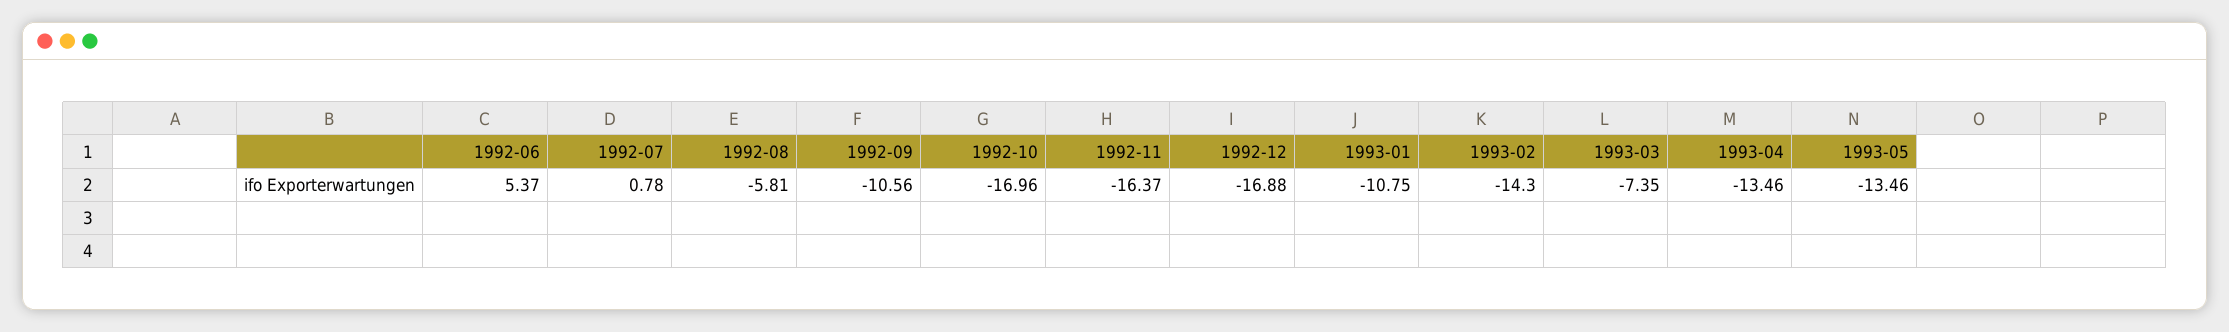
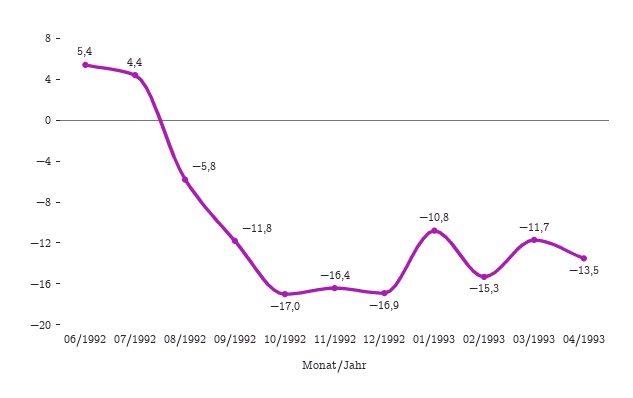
  {
    "1992-06": 5.37,
-   "1992-07": 0.78,
+   "1992-07": 4.4,
    "1992-08": -5.81,
-   "1992-09": -10.56,
+   "1992-09": -11.8,
    "1992-10": -16.96,
    "1992-11": -16.37,
    "1992-12": -16.88,
    "1993-01": -10.75,
-   "1993-02": -14.3,
+   "1993-02": -15.3,
-   "1993-03": -7.35,
+   "1993-03": -11.7,
-   "1993-04": -13.46,
+   "1993-04": -13.46
-   "1993-05": -13.46
  }

